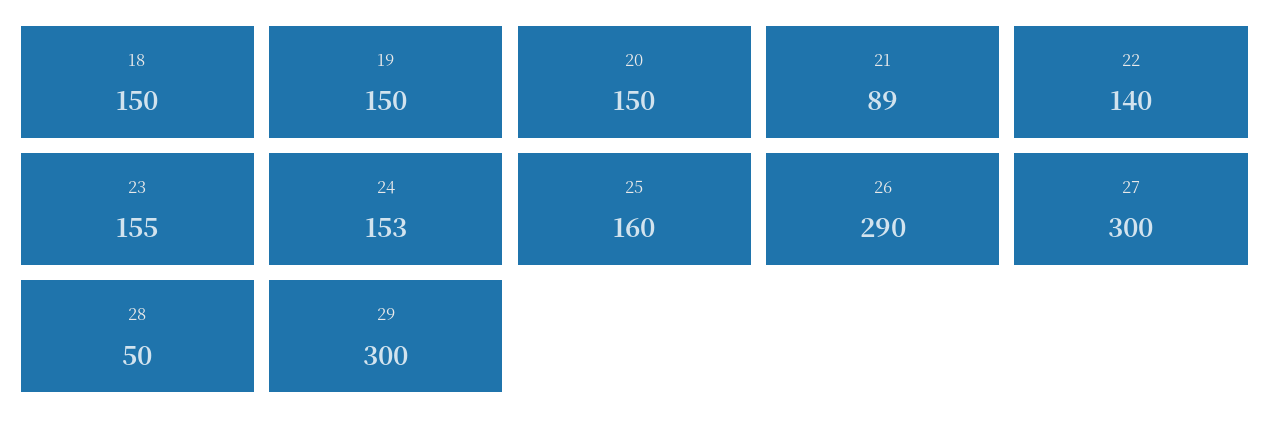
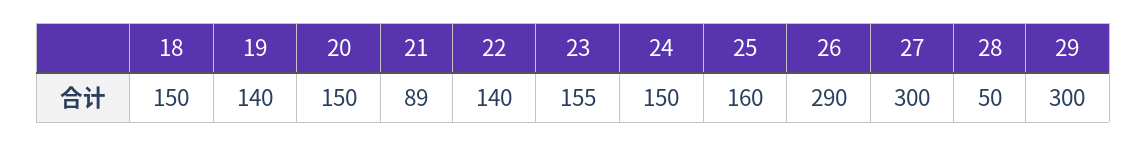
  {
    "18": 150,
-   "19": 150,
+   "19": 140,
    "20": 150,
    "21": 89,
    "22": 140,
    "23": 155,
-   "24": 153,
+   "24": 150,
    "25": 160,
    "26": 290,
    "27": 300,
    "28": 50,
    "29": 300
  }

